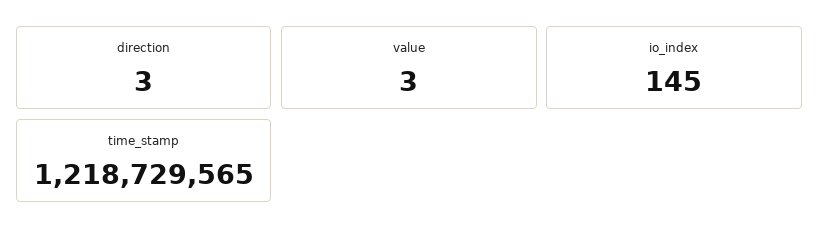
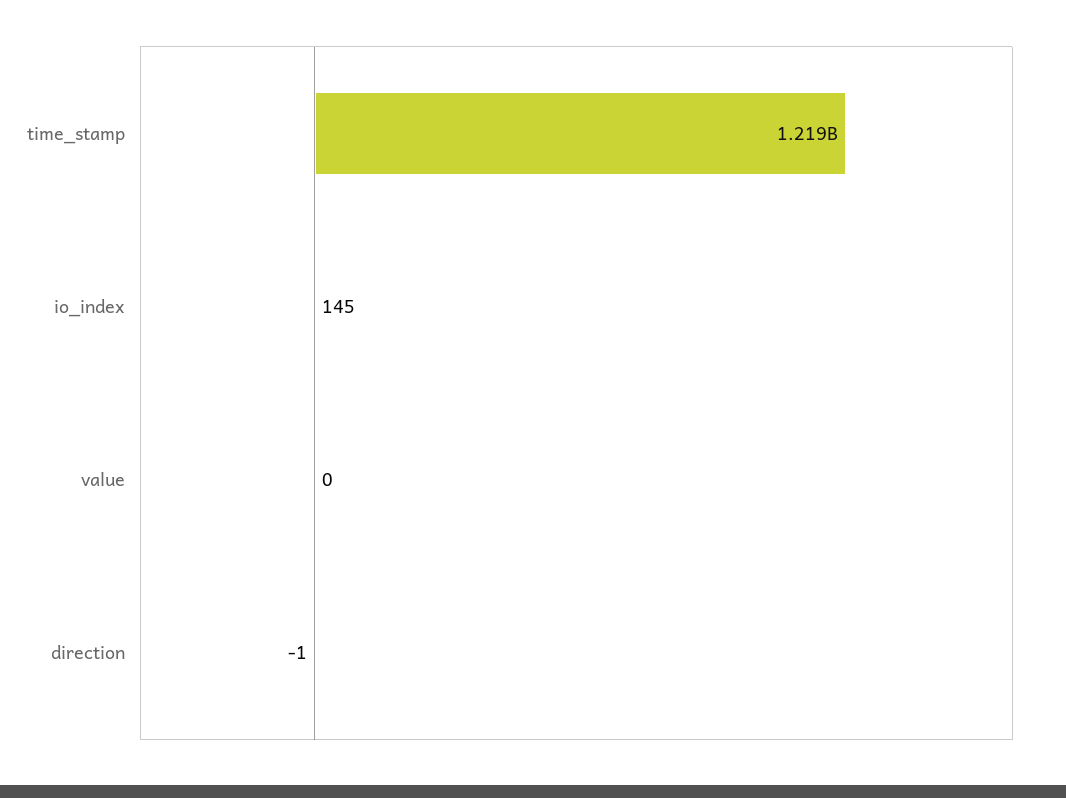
  {
-   "direction": 3,
+   "direction": -1,
-   "value": 3,
+   "value": 0,
    "io_index": 145,
    "time_stamp": 1218729565
  }

